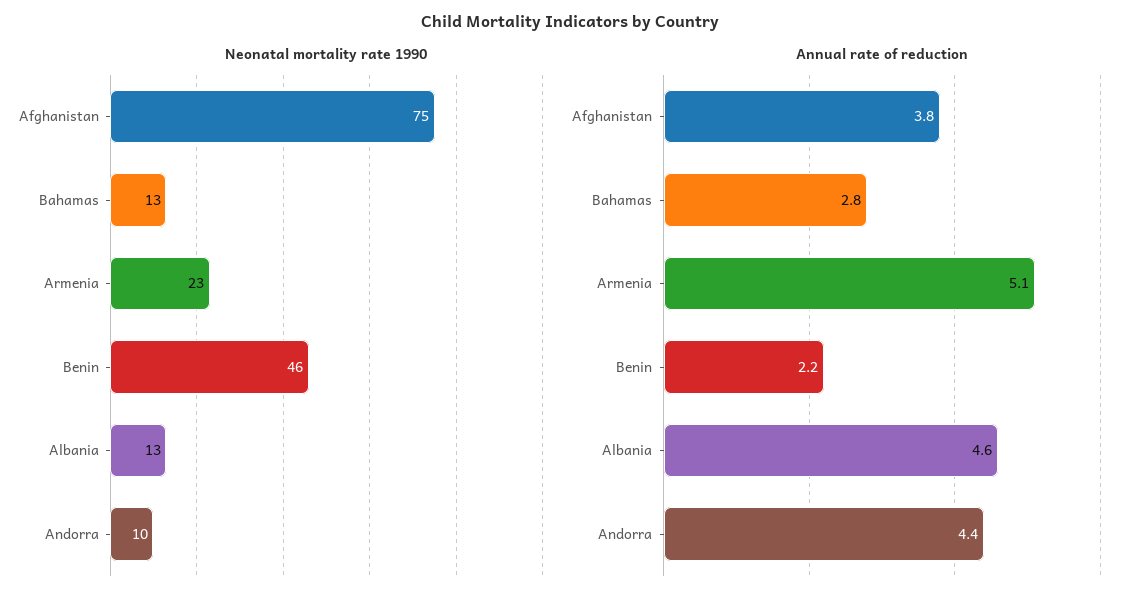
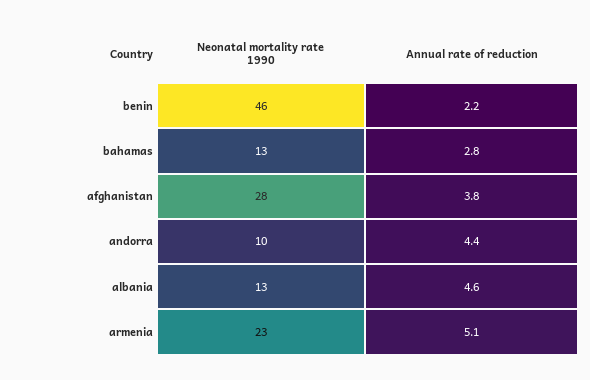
  {
    "Neonatal mortality rate 1990": {
-     "Afghanistan": 75,
+     "Afghanistan": 28,
      "Bahamas": 13,
      "Armenia": 23,
      "Benin": 46,
      "Albania": 13,
      "Andorra": 10
    },
    "Annual rate of reduction": {
      "Afghanistan": 3.8,
      "Bahamas": 2.8,
      "Armenia": 5.1,
      "Benin": 2.2,
      "Albania": 4.6,
      "Andorra": 4.4
    }
  }

